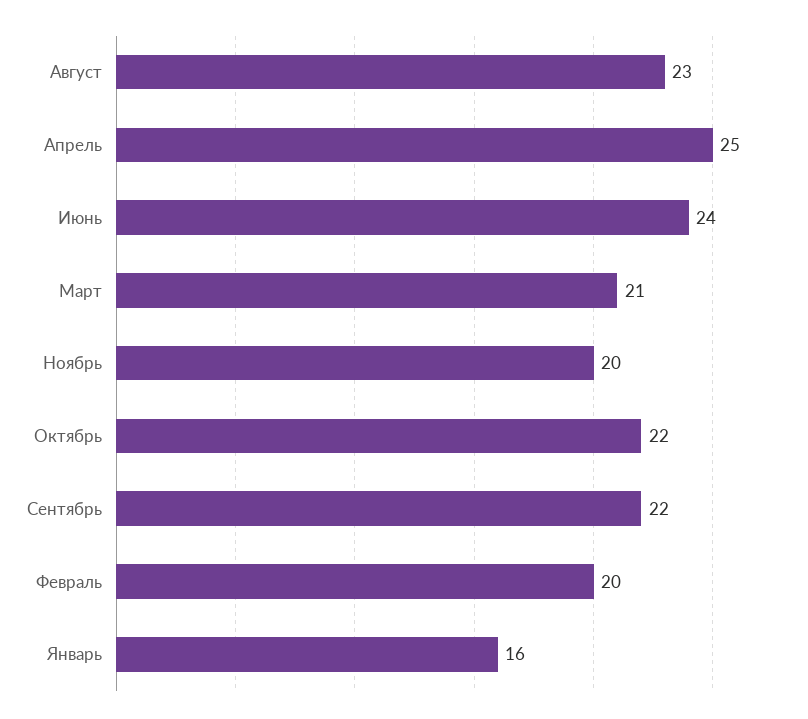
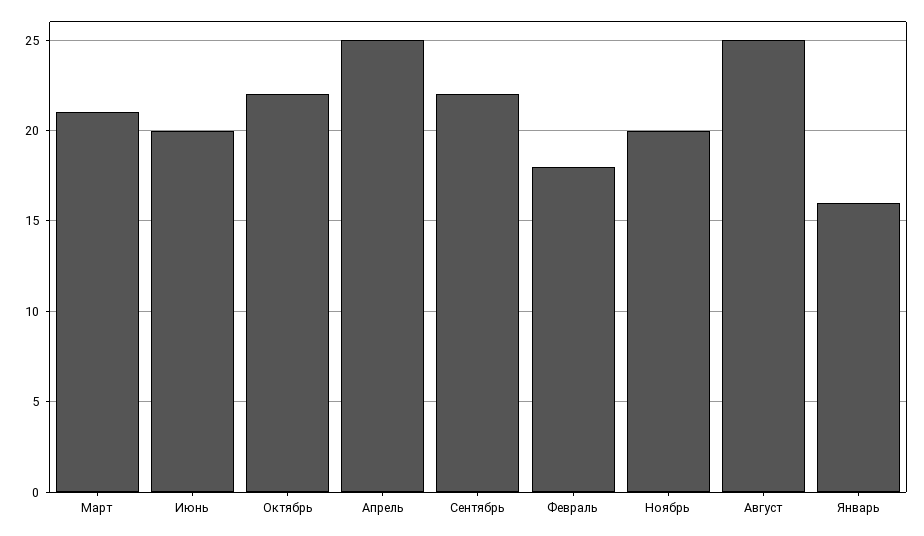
  {
-   "Август": 23,
+   "Август": 25,
    "Апрель": 25,
-   "Июнь": 24,
+   "Июнь": 20,
    "Март": 21,
    "Ноябрь": 20,
    "Октябрь": 22,
    "Сентябрь": 22,
-   "Февраль": 20,
+   "Февраль": 18,
    "Январь": 16
  }

